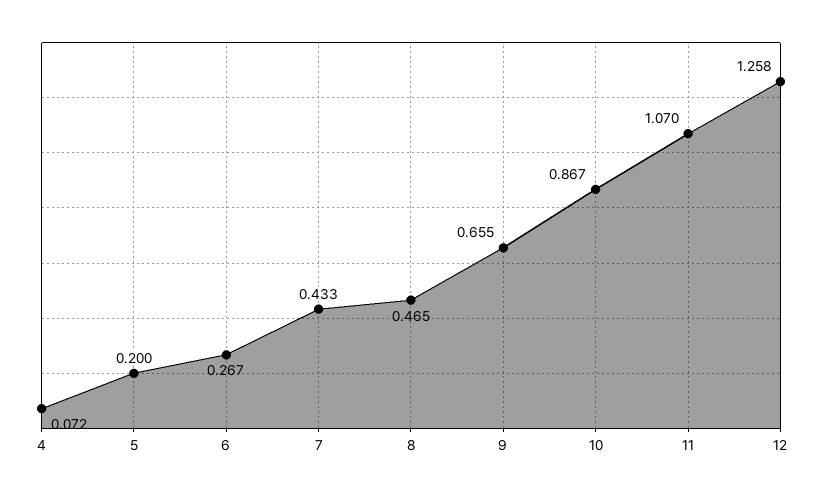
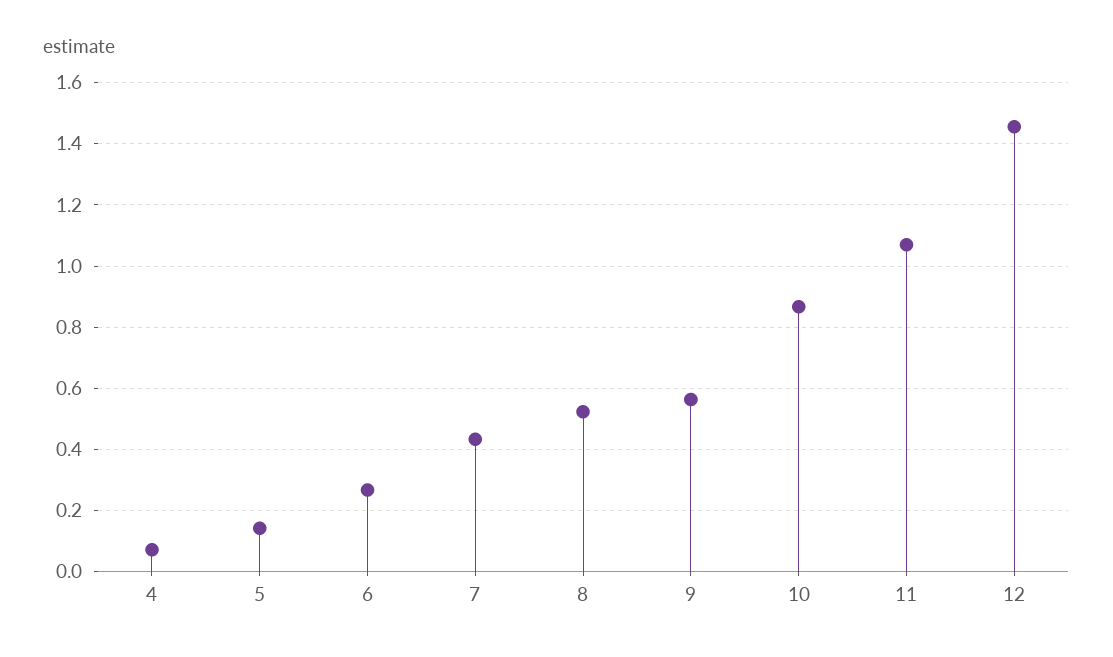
  {
    "4": 0.072,
-   "5": 0.2,
+   "5": 0.14,
    "6": 0.267,
    "7": 0.433,
-   "8": 0.465,
+   "8": 0.52,
-   "9": 0.655,
+   "9": 0.56,
    "10": 0.867,
    "11": 1.07,
-   "12": 1.258
+   "12": 1.46
  }

